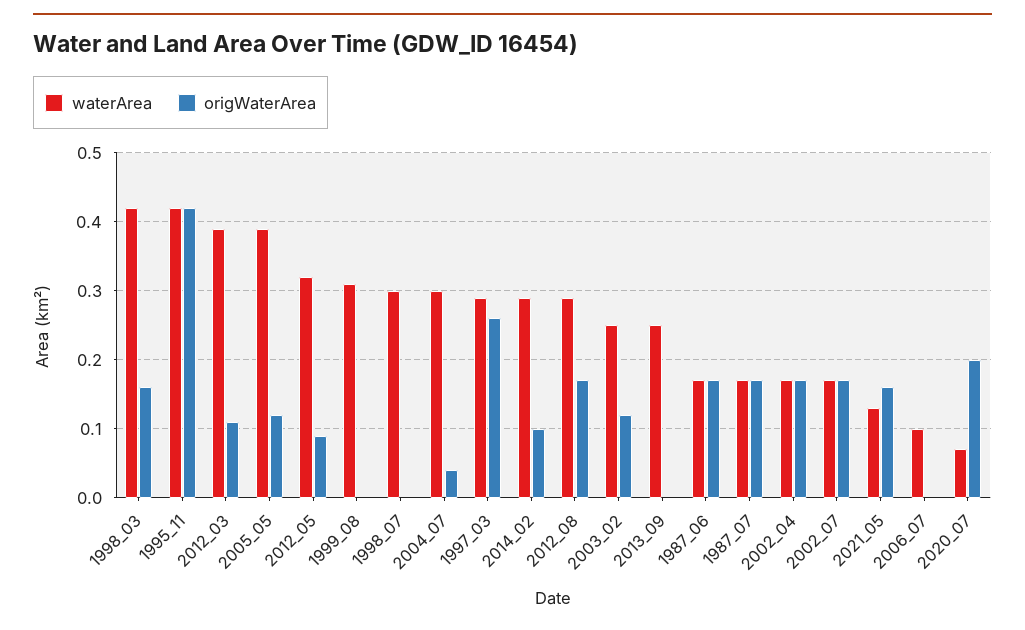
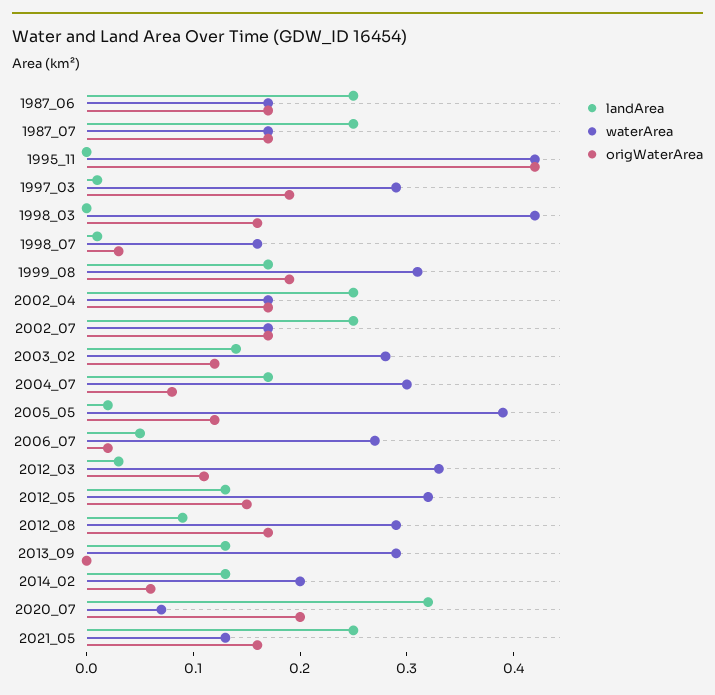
  {
    "waterArea": {
      "1998_03": 0.42,
      "1995_11": 0.42,
-     "2012_03": 0.39,
+     "2012_03": 0.33,
      "2005_05": 0.39,
      "2012_05": 0.32,
      "1999_08": 0.31,
-     "1998_07": 0.3,
+     "1998_07": 0.16,
      "2004_07": 0.3,
      "1997_03": 0.29,
-     "2014_02": 0.29,
+     "2014_02": 0.2,
      "2012_08": 0.29,
-     "2003_02": 0.25,
+     "2003_02": 0.28,
-     "2013_09": 0.25,
+     "2013_09": 0.29,
      "1987_06": 0.17,
      "1987_07": 0.17,
      "2002_04": 0.17,
      "2002_07": 0.17,
      "2021_05": 0.13,
-     "2006_07": 0.1,
+     "2006_07": 0.27,
      "2020_07": 0.07
    },
    "origWaterArea": {
      "1998_03": 0.16,
      "1995_11": 0.42,
      "2012_03": 0.11,
      "2005_05": 0.12,
-     "2012_05": 0.09,
+     "2012_05": 0.15,
-     "1999_08": 0,
+     "1999_08": 0.19,
-     "1998_07": 0,
+     "1998_07": 0.03,
-     "2004_07": 0.04,
+     "2004_07": 0.08,
-     "1997_03": 0.26,
+     "1997_03": 0.19,
-     "2014_02": 0.1,
+     "2014_02": 0.06,
      "2012_08": 0.17,
      "2003_02": 0.12,
      "2013_09": 0,
      "1987_06": 0.17,
      "1987_07": 0.17,
      "2002_04": 0.17,
      "2002_07": 0.17,
      "2021_05": 0.16,
-     "2006_07": 0,
+     "2006_07": 0.02,
      "2020_07": 0.2
-   }
+   },
+   "landArea": {
+     "1987_06": 0.25,
+     "1987_07": 0.25,
+     "1995_11": 0,
+     "1997_03": 0.01,
+     "1998_03": 0,
+     "1998_07": 0.01,
+     "1999_08": 0.17,
+     "2002_04": 0.25,
+     "2002_07": 0.25,
+     "2003_02": 0.14,
+     "2004_07": 0.17,
+     "2005_05": 0.02,
+     "2006_07": 0.05,
+     "2012_03": 0.03,
+     "2012_05": 0.13,
+     "2012_08": 0.09,
+     "2013_09": 0.13,
+     "2014_02": 0.13,
+     "2020_07": 0.32,
+     "2021_05": 0.25
+   }
  }

